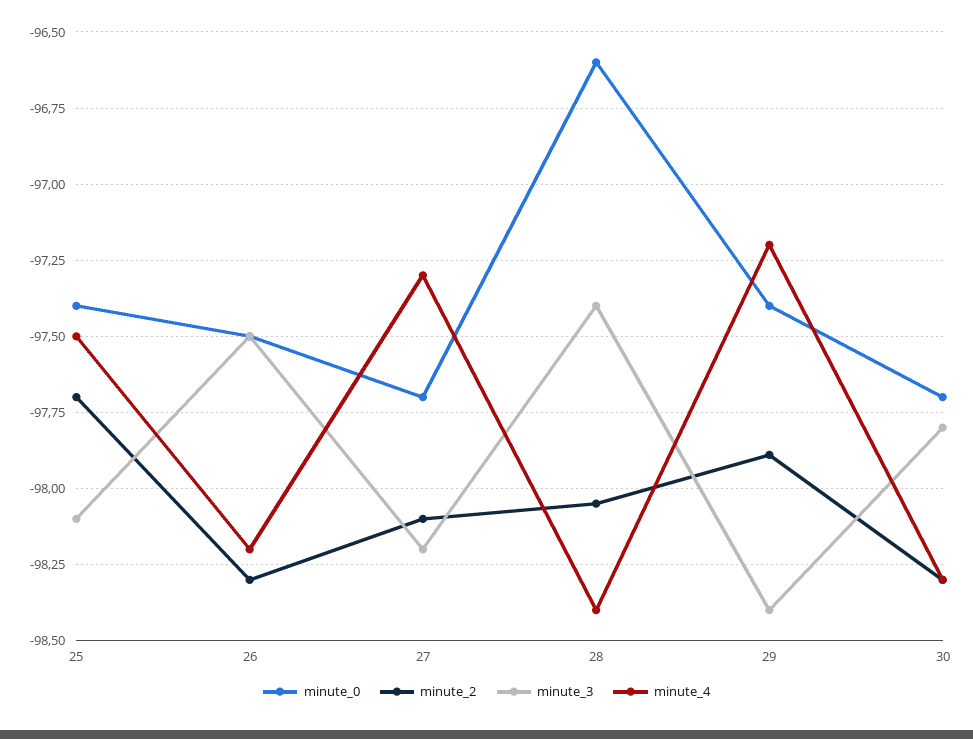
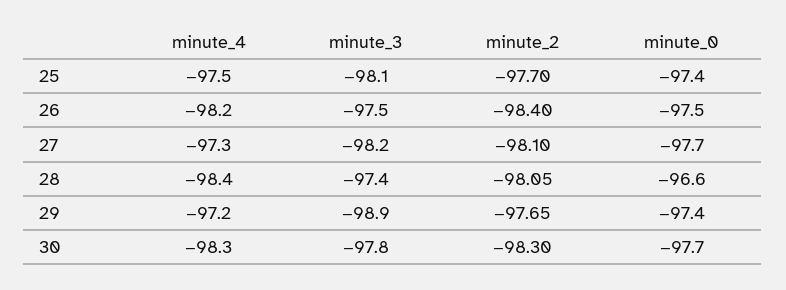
  {
    "minute_0": {
      "25": -97.4,
      "26": -97.5,
      "27": -97.7,
      "28": -96.6,
      "29": -97.4,
      "30": -97.7
    },
    "minute_2": {
      "25": -97.7,
-     "26": -98.3,
+     "26": -98.4,
      "27": -98.1,
      "28": -98.05,
-     "29": -97.9,
+     "29": -97.65,
      "30": -98.3
    },
    "minute_3": {
      "25": -98.1,
      "26": -97.5,
      "27": -98.2,
      "28": -97.4,
-     "29": -98.4,
+     "29": -98.9,
      "30": -97.8
    },
    "minute_4": {
      "25": -97.5,
      "26": -98.2,
      "27": -97.3,
      "28": -98.4,
      "29": -97.2,
      "30": -98.3
    }
  }

